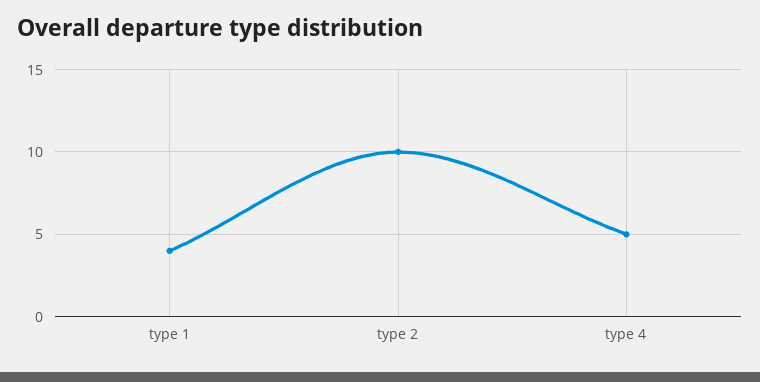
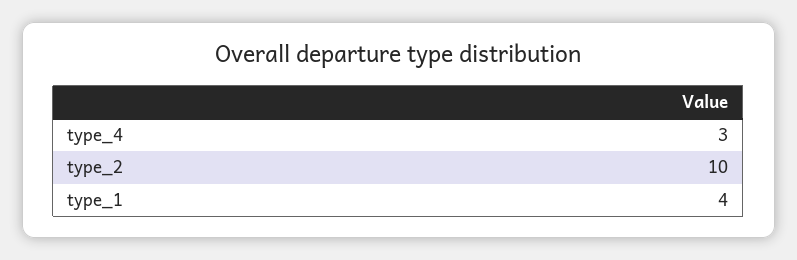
  {
    "type 1": 4,
    "type 2": 10,
-   "type 4": 5
+   "type 4": 3
  }

